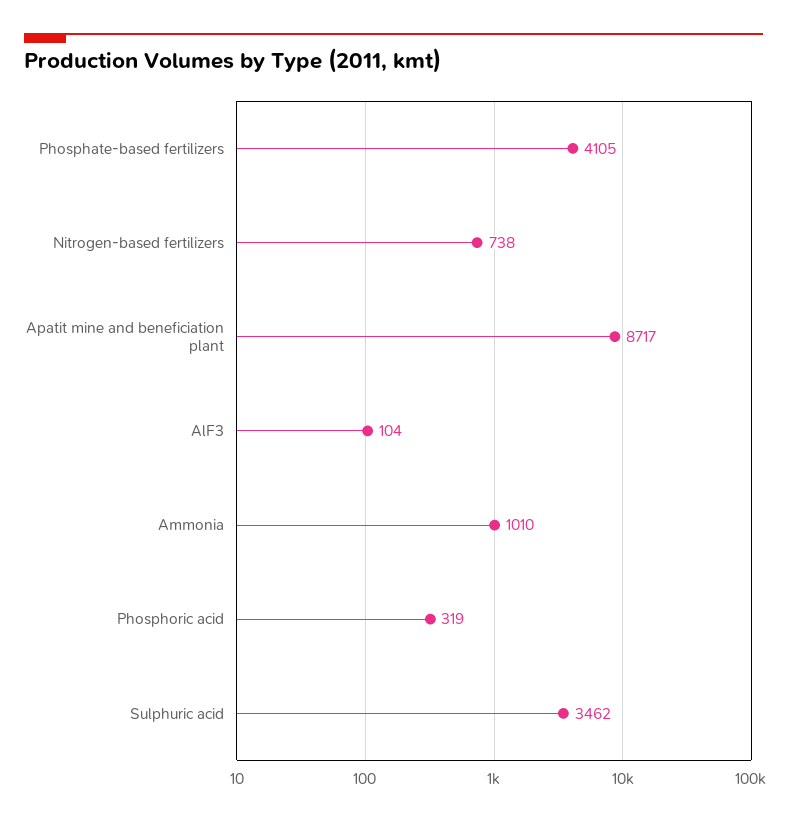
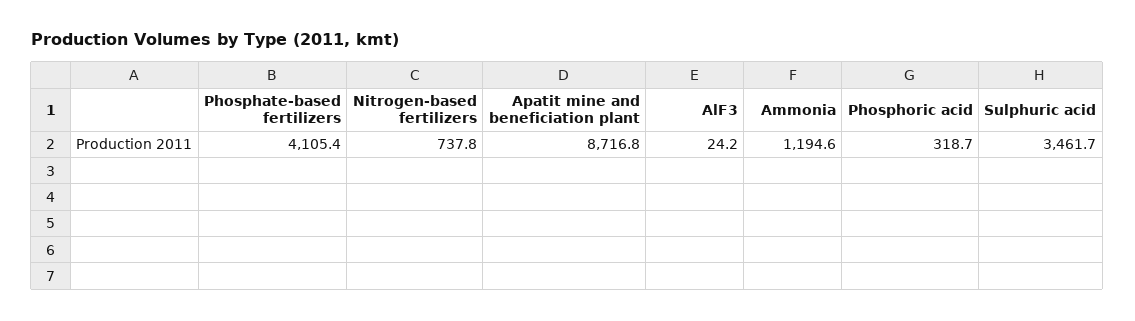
  {
    "Phosphate-based fertilizers": 4105.4,
    "Nitrogen-based fertilizers": 737.8,
    "Apatit mine and beneficiation plant": 8716.8,
-   "AlF3": 104,
+   "AlF3": 24.2,
-   "Ammonia": 1010,
+   "Ammonia": 1194.6,
    "Phosphoric acid": 318.7,
    "Sulphuric acid": 3461.7
  }

